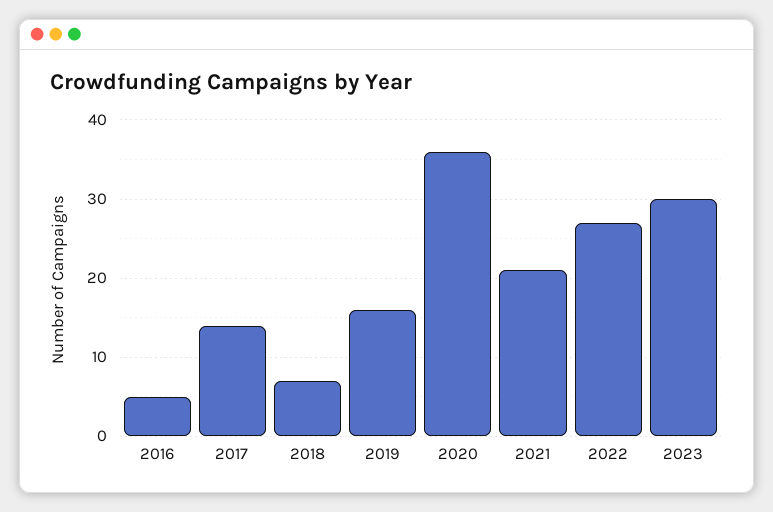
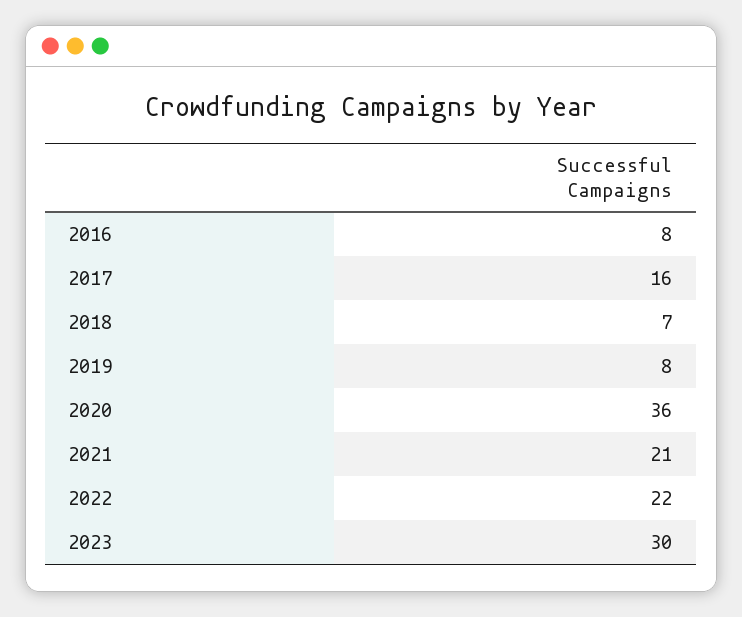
  {
-   "2016": 5,
+   "2016": 8,
-   "2017": 14,
+   "2017": 16,
    "2018": 7,
-   "2019": 16,
+   "2019": 8,
    "2020": 36,
    "2021": 21,
-   "2022": 27,
+   "2022": 22,
    "2023": 30
  }

